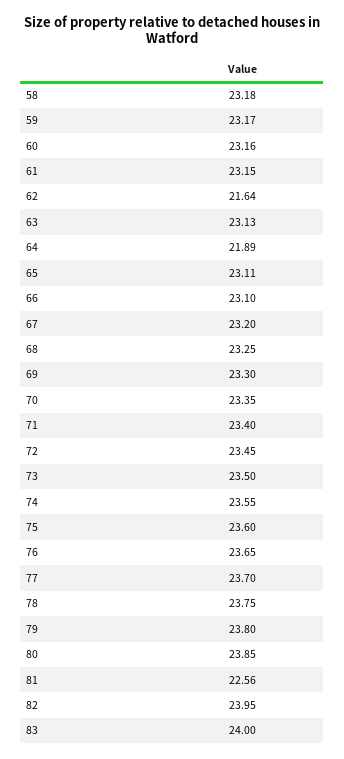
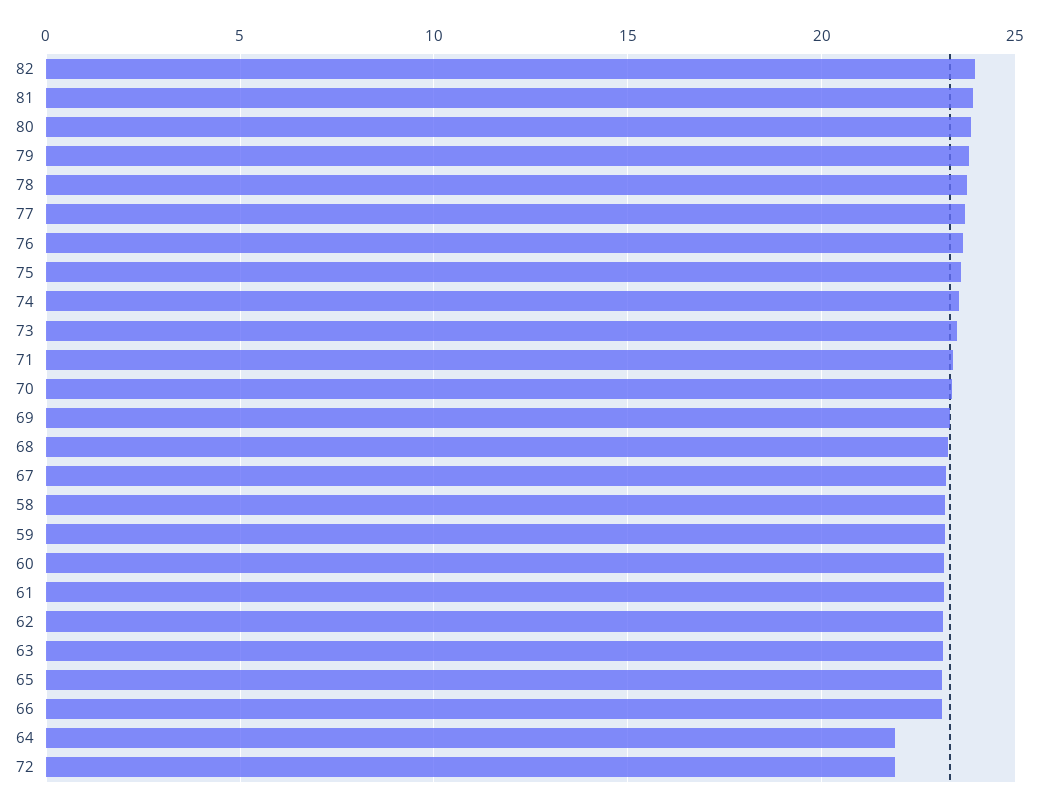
  {
    "58": 23.18,
    "59": 23.17,
    "60": 23.16,
    "61": 23.15,
-   "62": 21.64,
+   "62": 23,
    "63": 23.13,
    "64": 21.89,
    "65": 23.11,
    "66": 23.1,
    "67": 23.2,
    "68": 23.25,
    "69": 23.3,
    "70": 23.35,
    "71": 23.4,
-   "72": 23.45,
+   "72": 22,
    "73": 23.5,
    "74": 23.55,
    "75": 23.6,
    "76": 23.65,
    "77": 23.7,
    "78": 23.75,
    "79": 23.8,
    "80": 23.85,
-   "81": 22.56,
+   "81": 24,
-   "82": 23.95,
+   "82": 23.95
-   "83": 24
  }

